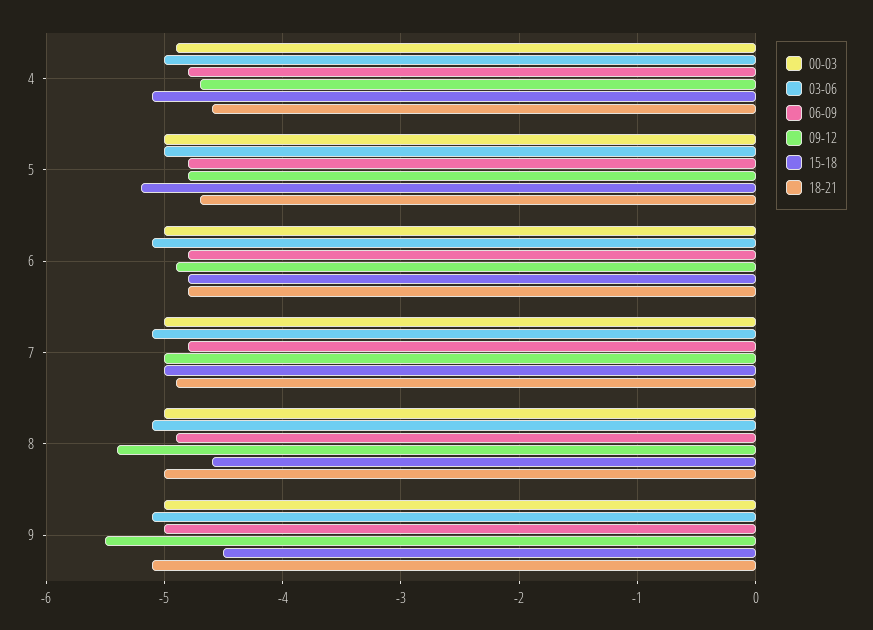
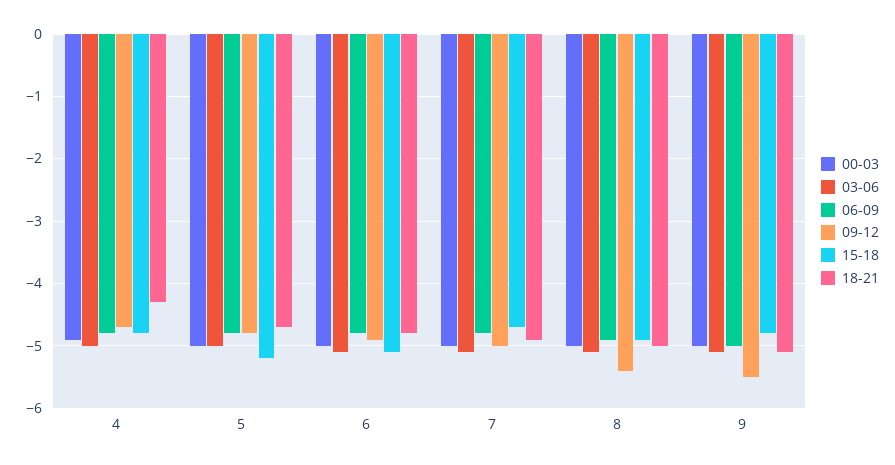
  {
    "00-03": {
      "4": -4.9,
      "5": -5,
      "6": -5,
      "7": -5,
      "8": -5,
      "9": -5
    },
    "03-06": {
      "4": -5,
      "5": -5,
      "6": -5.1,
      "7": -5.1,
      "8": -5.1,
      "9": -5.1
    },
    "06-09": {
      "4": -4.8,
      "5": -4.8,
      "6": -4.8,
      "7": -4.8,
      "8": -4.9,
      "9": -5
    },
    "09-12": {
      "4": -4.7,
      "5": -4.8,
      "6": -4.9,
      "7": -5,
      "8": -5.4,
      "9": -5.5
    },
    "15-18": {
-     "4": -5.1,
+     "4": -4.8,
      "5": -5.2,
-     "6": -4.8,
+     "6": -5.1,
-     "7": -5,
+     "7": -4.7,
-     "8": -4.6,
+     "8": -4.9,
-     "9": -4.5
+     "9": -4.8
    },
    "18-21": {
-     "4": -4.6,
+     "4": -4.3,
      "5": -4.7,
      "6": -4.8,
      "7": -4.9,
      "8": -5,
      "9": -5.1
    }
  }

